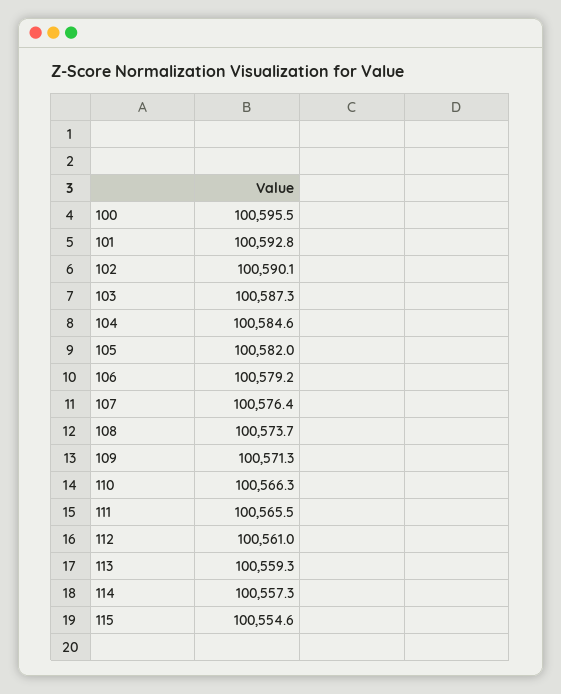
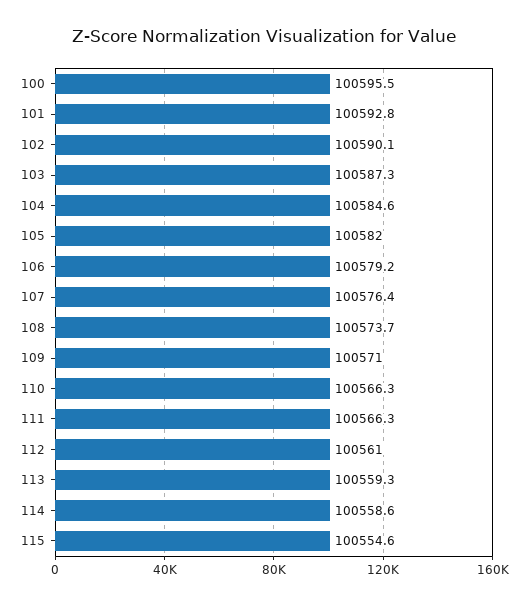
  {
    "100": 100595.5,
    "101": 100592.8,
    "102": 100590.1,
    "103": 100587.3,
    "104": 100584.6,
    "105": 100582,
    "106": 100579.2,
    "107": 100576.4,
    "108": 100573.7,
-   "109": 100571.3,
+   "109": 100571,
    "110": 100566.3,
-   "111": 100565.5,
+   "111": 100566.3,
    "112": 100561,
    "113": 100559.3,
-   "114": 100557.3,
+   "114": 100558.6,
    "115": 100554.6
  }

